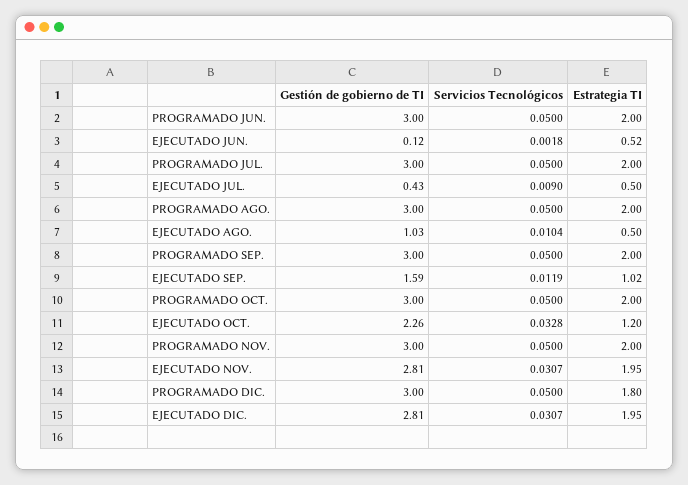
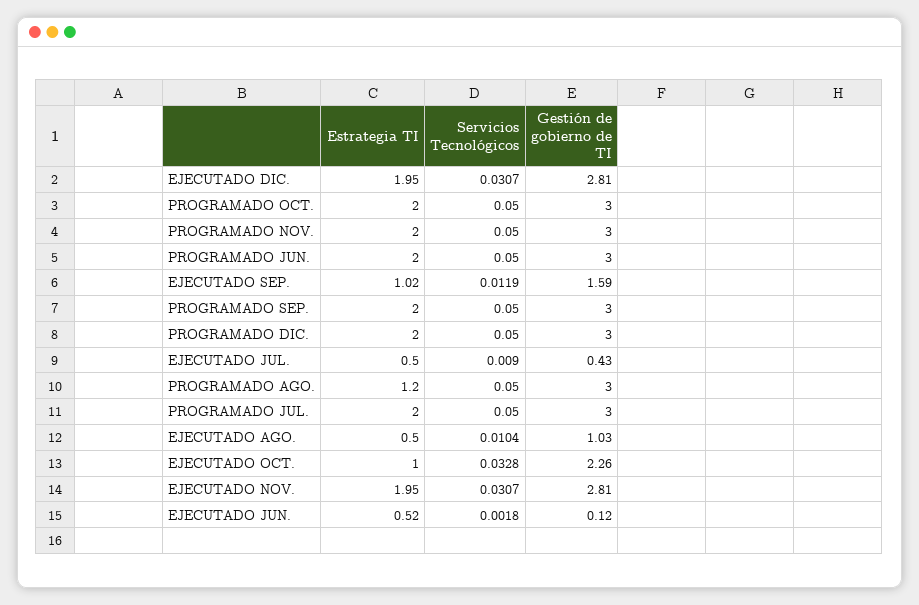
  {
    "Gestión de gobierno de TI": {
      "PROGRAMADO JUN.": 3,
      "EJECUTADO JUN.": 0.12,
      "PROGRAMADO JUL.": 3,
      "EJECUTADO JUL.": 0.43,
      "PROGRAMADO AGO.": 3,
      "EJECUTADO AGO.": 1.03,
      "PROGRAMADO SEP.": 3,
      "EJECUTADO SEP.": 1.59,
      "PROGRAMADO OCT.": 3,
      "EJECUTADO OCT.": 2.26,
      "PROGRAMADO NOV.": 3,
      "EJECUTADO NOV.": 2.81,
      "PROGRAMADO DIC.": 3,
      "EJECUTADO DIC.": 2.81
    },
    "Servicios Tecnológicos": {
      "PROGRAMADO JUN.": 0.05,
      "EJECUTADO JUN.": 0.0018,
      "PROGRAMADO JUL.": 0.05,
      "EJECUTADO JUL.": 0.009,
      "PROGRAMADO AGO.": 0.05,
      "EJECUTADO AGO.": 0.0104,
      "PROGRAMADO SEP.": 0.05,
      "EJECUTADO SEP.": 0.0119,
      "PROGRAMADO OCT.": 0.05,
      "EJECUTADO OCT.": 0.0328,
      "PROGRAMADO NOV.": 0.05,
      "EJECUTADO NOV.": 0.0307,
      "PROGRAMADO DIC.": 0.05,
      "EJECUTADO DIC.": 0.0307
    },
    "Estrategia TI": {
      "PROGRAMADO JUN.": 2,
      "EJECUTADO JUN.": 0.52,
      "PROGRAMADO JUL.": 2,
      "EJECUTADO JUL.": 0.5,
-     "PROGRAMADO AGO.": 2,
+     "PROGRAMADO AGO.": 1.2,
      "EJECUTADO AGO.": 0.5,
      "PROGRAMADO SEP.": 2,
      "EJECUTADO SEP.": 1.02,
      "PROGRAMADO OCT.": 2,
-     "EJECUTADO OCT.": 1.2,
+     "EJECUTADO OCT.": 1,
      "PROGRAMADO NOV.": 2,
      "EJECUTADO NOV.": 1.95,
-     "PROGRAMADO DIC.": 1.8,
+     "PROGRAMADO DIC.": 2,
      "EJECUTADO DIC.": 1.95
    }
  }

